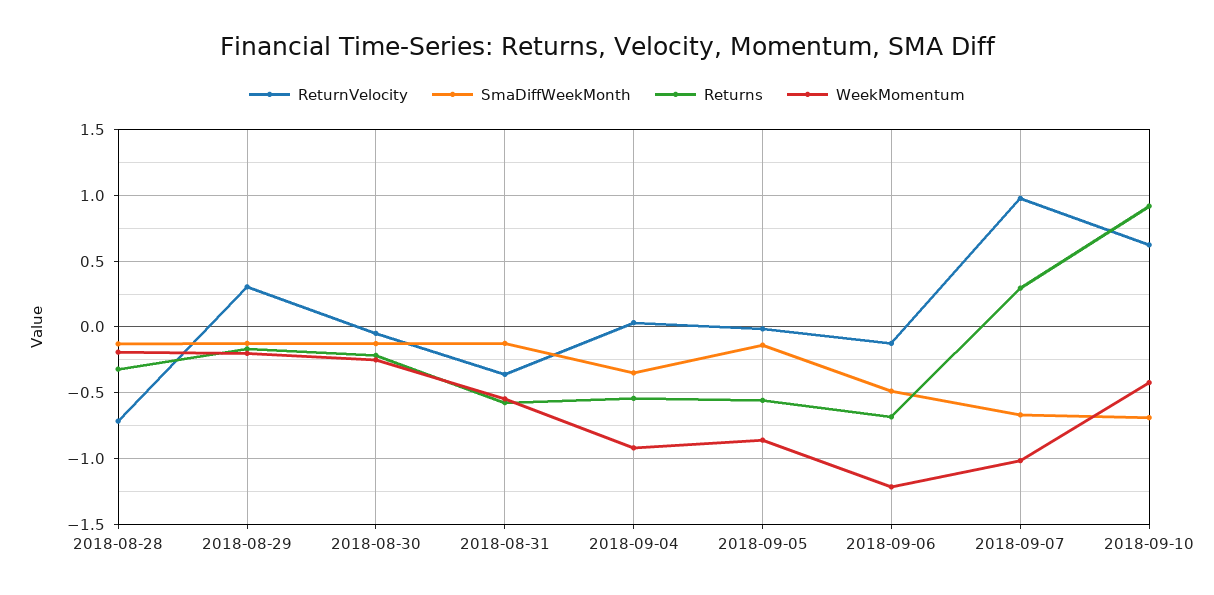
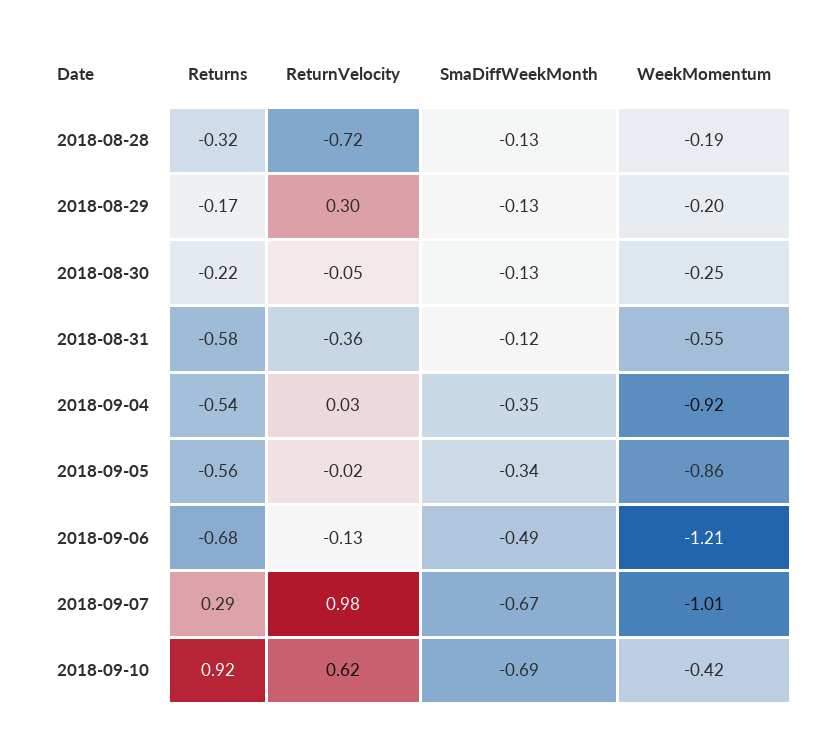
  {
    "ReturnVelocity": {
      "2018-08-28": -0.72,
      "2018-08-29": 0.3,
      "2018-08-30": -0.05,
      "2018-08-31": -0.36,
      "2018-09-04": 0.03,
      "2018-09-05": -0.02,
      "2018-09-06": -0.13,
      "2018-09-07": 0.98,
      "2018-09-10": 0.62
    },
    "SmaDiffWeekMonth": {
      "2018-08-28": -0.13,
      "2018-08-29": -0.13,
      "2018-08-30": -0.13,
      "2018-08-31": -0.12,
      "2018-09-04": -0.35,
-     "2018-09-05": -0.15,
+     "2018-09-05": -0.34,
      "2018-09-06": -0.49,
      "2018-09-07": -0.67,
      "2018-09-10": -0.69
    },
    "Returns": {
      "2018-08-28": -0.32,
      "2018-08-29": -0.17,
      "2018-08-30": -0.22,
      "2018-08-31": -0.58,
      "2018-09-04": -0.54,
      "2018-09-05": -0.56,
      "2018-09-06": -0.68,
      "2018-09-07": 0.29,
      "2018-09-10": 0.92
    },
    "WeekMomentum": {
      "2018-08-28": -0.19,
      "2018-08-29": -0.2,
      "2018-08-30": -0.25,
      "2018-08-31": -0.55,
      "2018-09-04": -0.92,
      "2018-09-05": -0.86,
      "2018-09-06": -1.21,
      "2018-09-07": -1.01,
      "2018-09-10": -0.42
    }
  }

